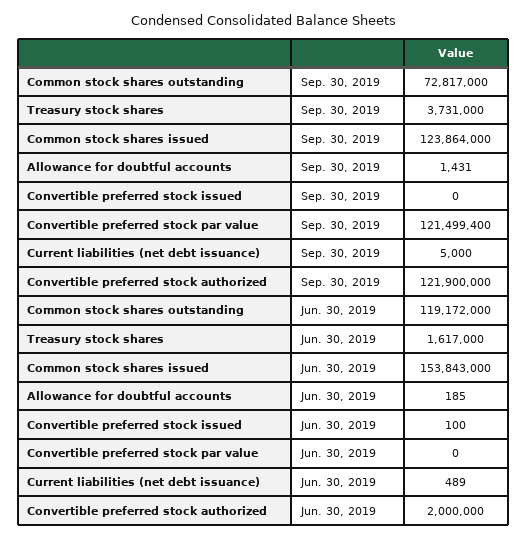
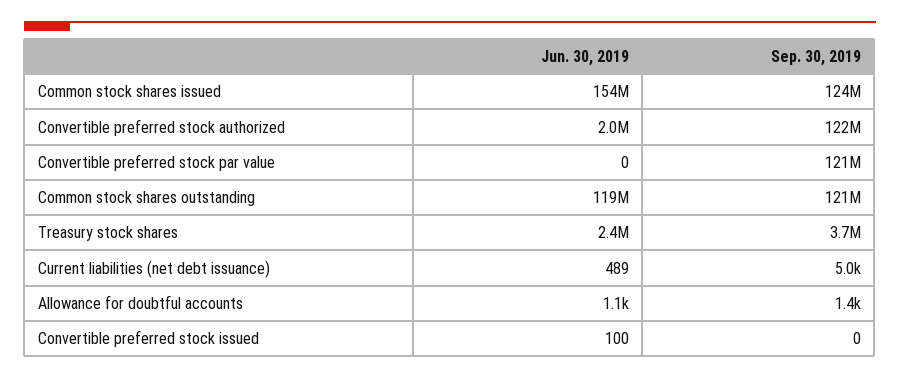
  {
    "Common stock shares outstanding": {
-     "Sep. 30, 2019": 72817000,
+     "Sep. 30, 2019": 121000000,
      "Jun. 30, 2019": 119172000
    },
    "Treasury stock shares": {
      "Sep. 30, 2019": 3731000,
-     "Jun. 30, 2019": 1617000
+     "Jun. 30, 2019": 2400000
    },
    "Common stock shares issued": {
      "Sep. 30, 2019": 123864000,
      "Jun. 30, 2019": 153843000
    },
    "Allowance for doubtful accounts": {
      "Sep. 30, 2019": 1431,
-     "Jun. 30, 2019": 185
+     "Jun. 30, 2019": 1100
    },
    "Convertible preferred stock issued": {
      "Sep. 30, 2019": 0,
      "Jun. 30, 2019": 100
    },
    "Convertible preferred stock par value": {
      "Sep. 30, 2019": 121499400,
      "Jun. 30, 2019": 0
    },
    "Current liabilities (net debt issuance)": {
      "Sep. 30, 2019": 5000,
      "Jun. 30, 2019": 489
    },
    "Convertible preferred stock authorized": {
      "Sep. 30, 2019": 121900000,
      "Jun. 30, 2019": 2000000
    }
  }

